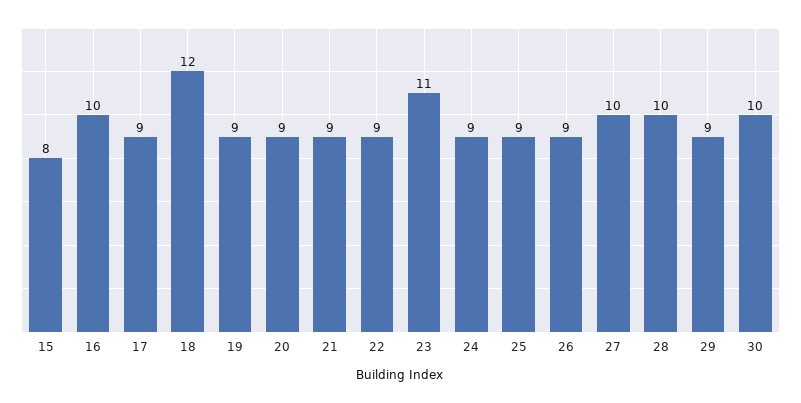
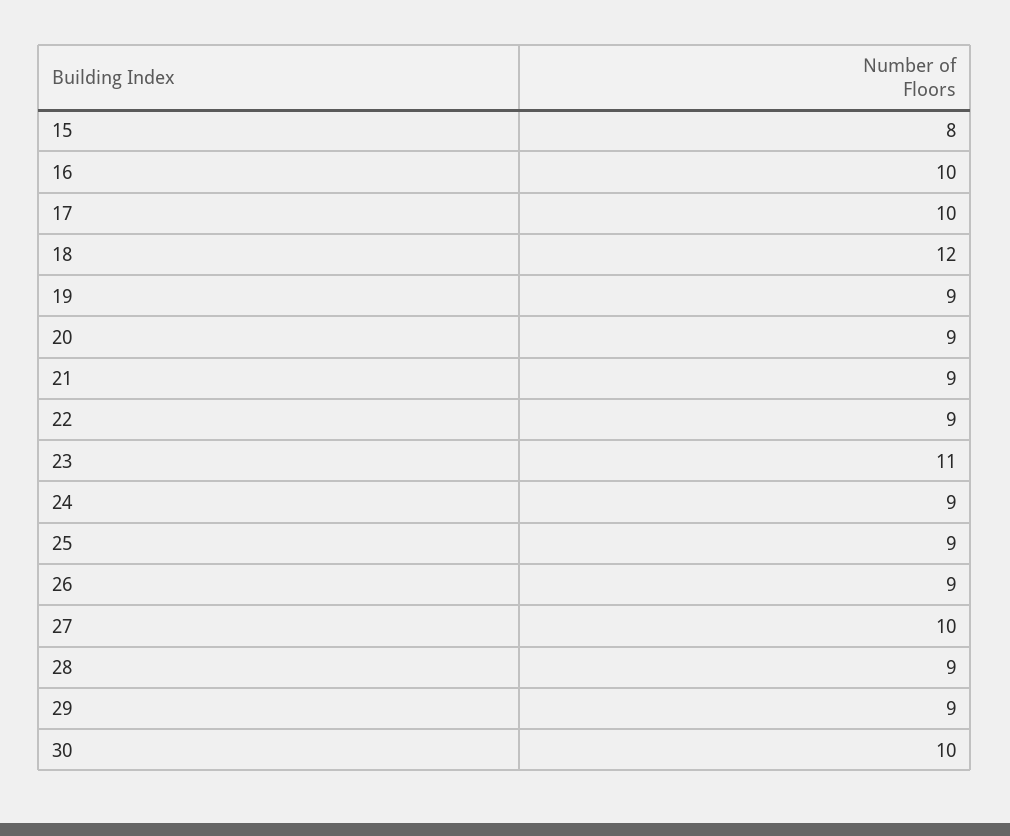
  {
    "15": 8,
    "16": 10,
-   "17": 9,
+   "17": 10,
    "18": 12,
    "19": 9,
    "20": 9,
    "21": 9,
    "22": 9,
    "23": 11,
    "24": 9,
    "25": 9,
    "26": 9,
    "27": 10,
-   "28": 10,
+   "28": 9,
    "29": 9,
    "30": 10
  }

